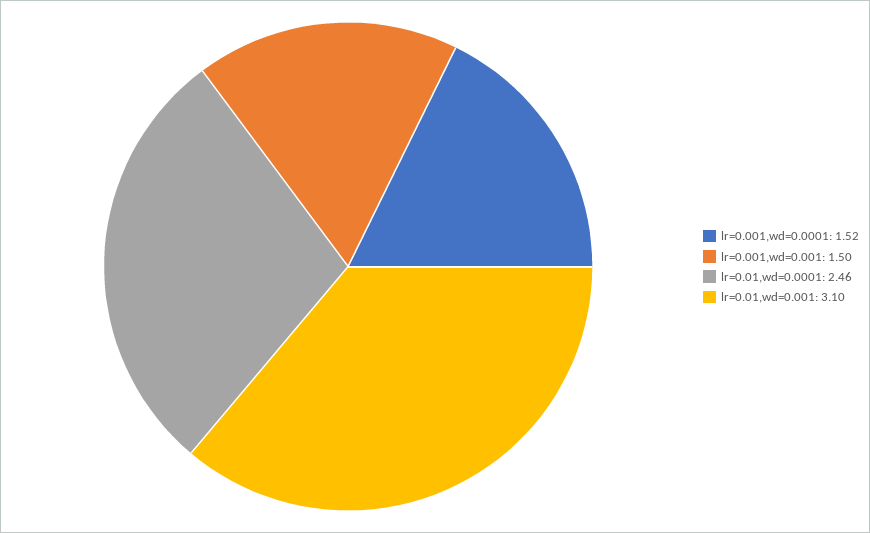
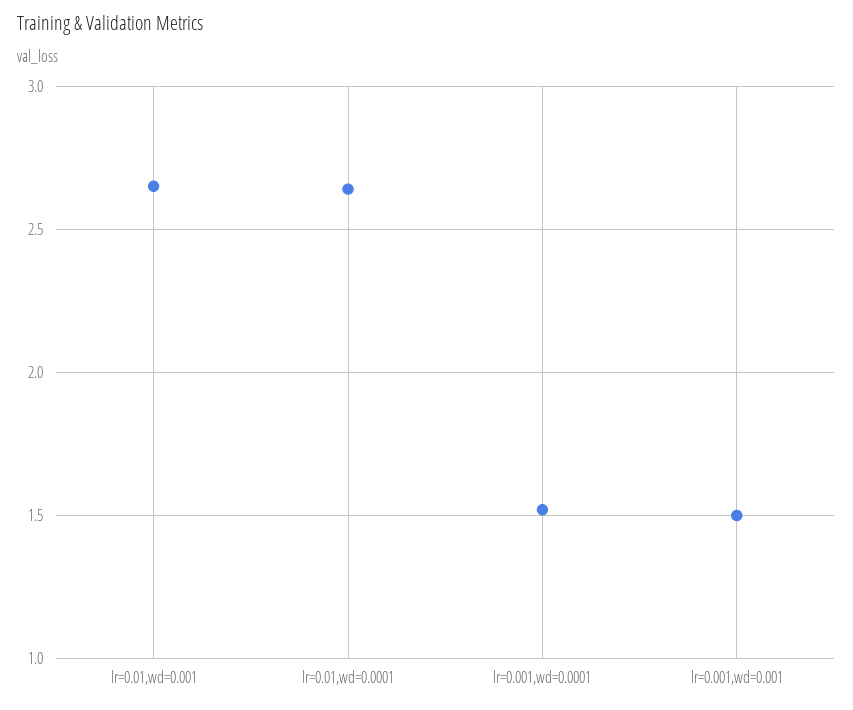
  {
    "lr=0.001,wd=0.0001": 1.52,
    "lr=0.001,wd=0.001": 1.5,
-   "lr=0.01,wd=0.0001": 2.46,
+   "lr=0.01,wd=0.0001": 2.65,
-   "lr=0.01,wd=0.001": 3.1
+   "lr=0.01,wd=0.001": 2.65
  }

